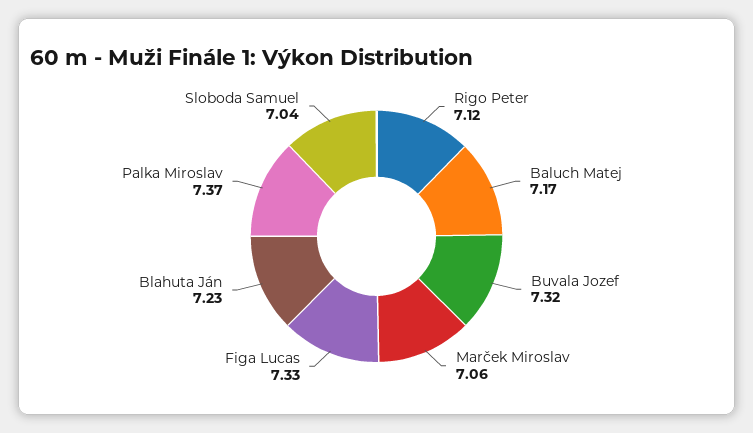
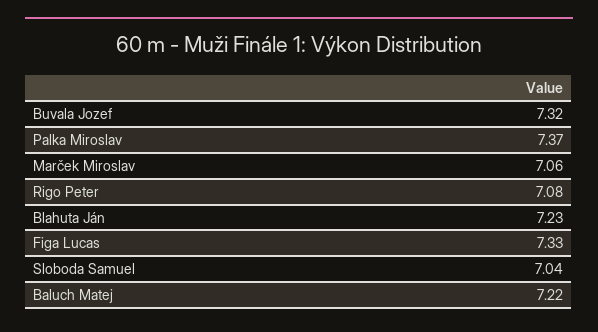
  {
-   "Rigo Peter": 7.12,
+   "Rigo Peter": 7.08,
-   "Baluch Matej": 7.17,
+   "Baluch Matej": 7.22,
    "Buvala Jozef": 7.32,
    "Marček Miroslav": 7.06,
    "Figa Lucas": 7.33,
    "Blahuta Ján": 7.23,
    "Palka Miroslav": 7.37,
    "Sloboda Samuel": 7.04
  }

